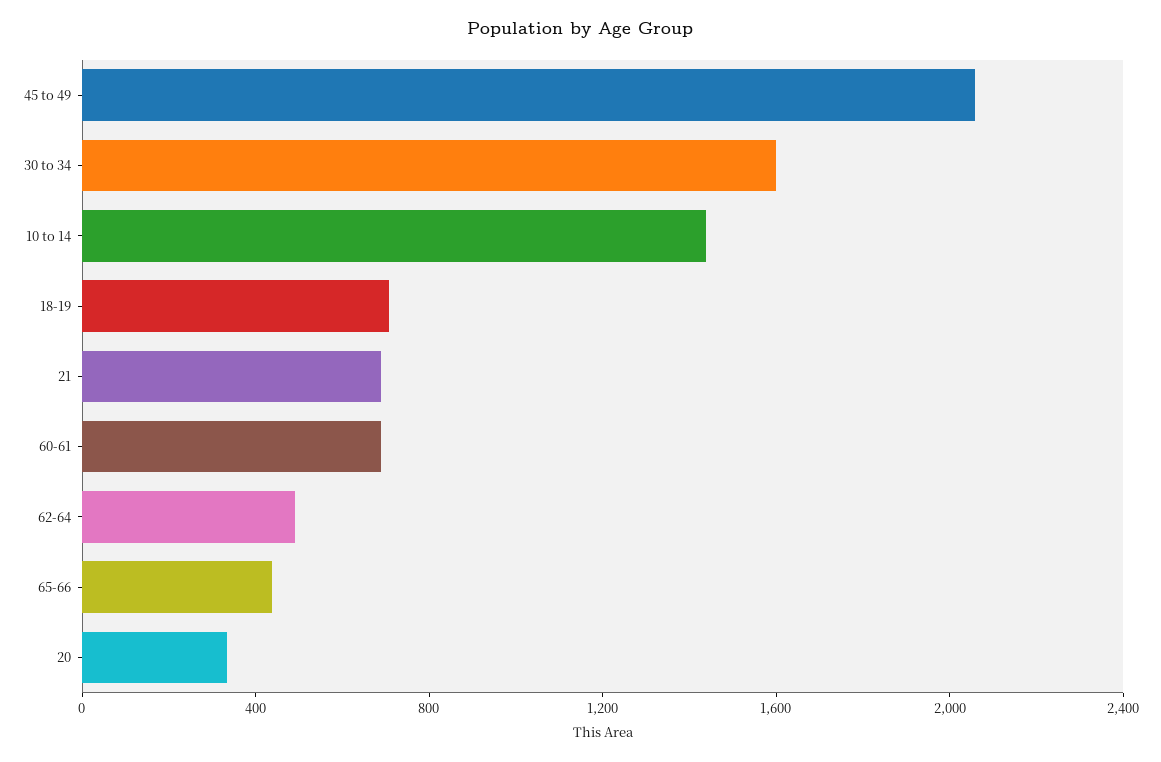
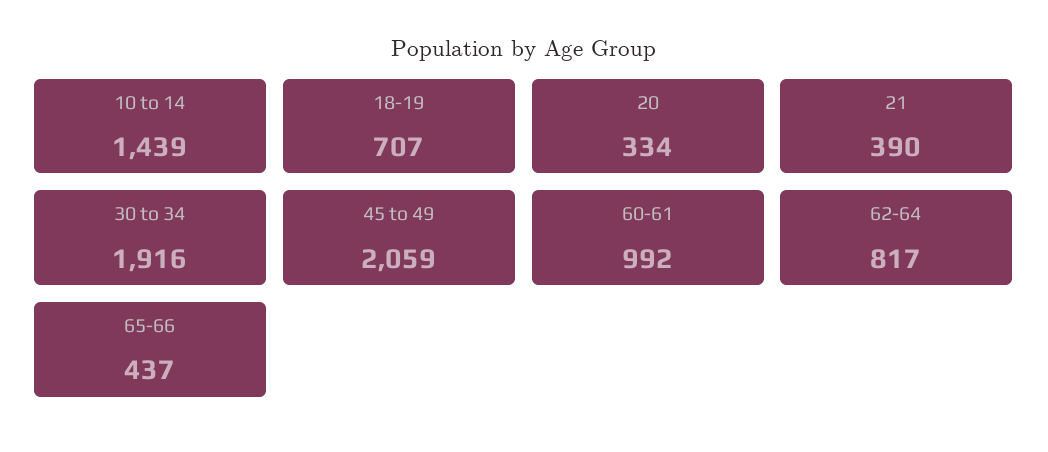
  {
    "45 to 49": 2059,
-   "30 to 34": 1600,
+   "30 to 34": 1916,
    "10 to 14": 1439,
    "18-19": 707,
-   "21": 700,
+   "21": 390,
-   "60-61": 700,
+   "60-61": 992,
-   "62-64": 500,
+   "62-64": 817,
    "65-66": 437,
    "20": 334
  }

